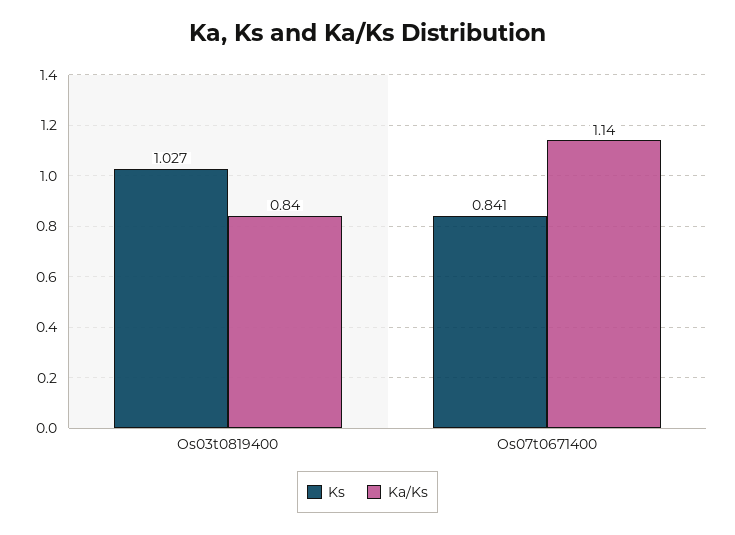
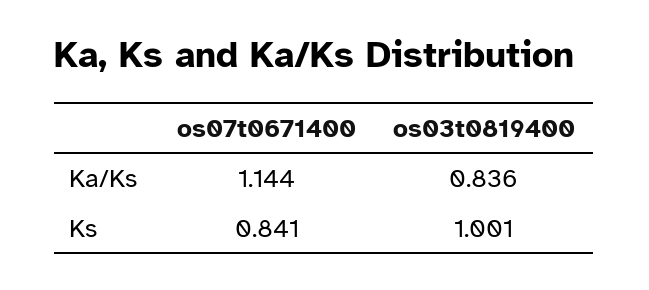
  {
    "Ks": {
-     "Os03t0819400": 1.027,
+     "Os03t0819400": 1.001,
      "Os07t0671400": 0.841
    },
    "Ka/Ks": {
      "Os03t0819400": 0.836,
      "Os07t0671400": 1.144
    }
  }

